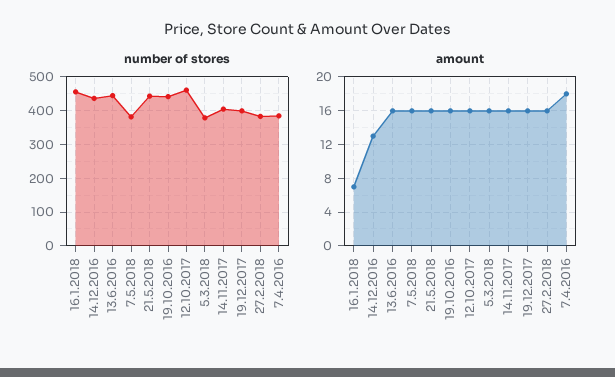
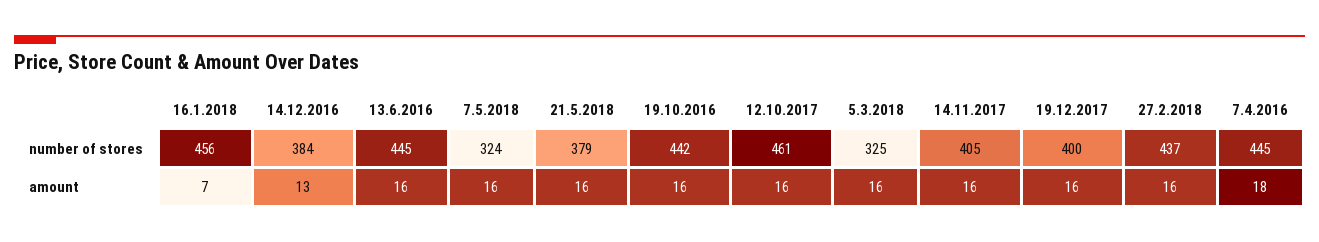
  {
    "number of stores": {
      "16.1.2018": 456,
-     "14.12.2016": 440,
+     "14.12.2016": 384,
      "13.6.2016": 445,
-     "7.5.2018": 380,
+     "7.5.2018": 324,
-     "21.5.2018": 440,
+     "21.5.2018": 379,
      "19.10.2016": 442,
      "12.10.2017": 461,
-     "5.3.2018": 380,
+     "5.3.2018": 325,
      "14.11.2017": 405,
      "19.12.2017": 400,
-     "27.2.2018": 380,
+     "27.2.2018": 437,
-     "7.4.2016": 380
+     "7.4.2016": 445
    },
    "amount": {
      "16.1.2018": 7,
      "14.12.2016": 13,
      "13.6.2016": 16,
      "7.5.2018": 16,
      "21.5.2018": 16,
      "19.10.2016": 16,
      "12.10.2017": 16,
      "5.3.2018": 16,
      "14.11.2017": 16,
      "19.12.2017": 16,
      "27.2.2018": 16,
      "7.4.2016": 18
    }
  }

